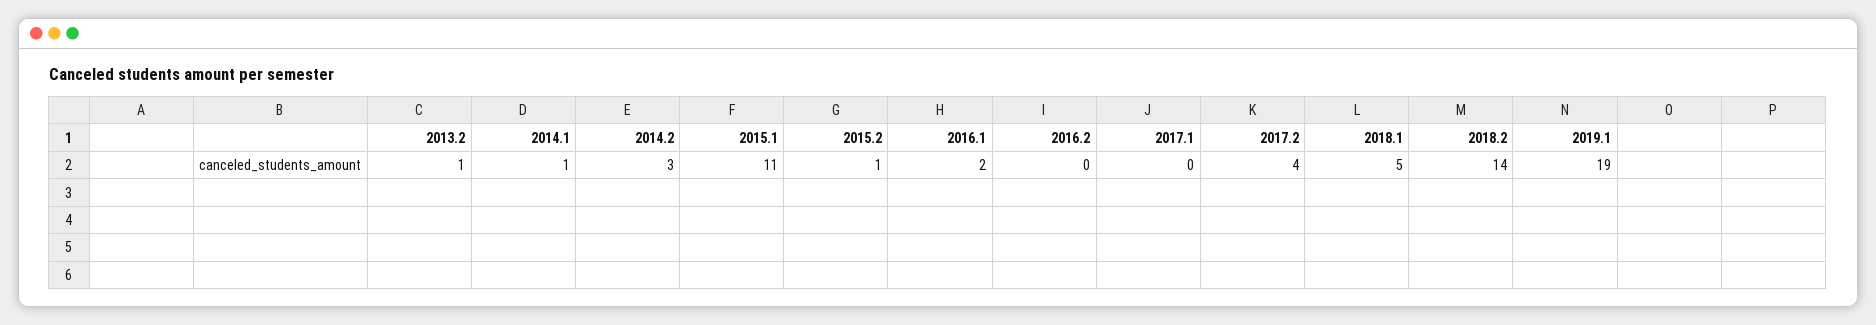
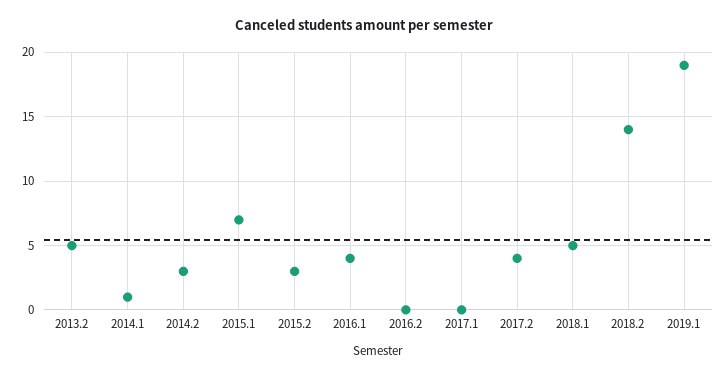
  {
-   "2013.2": 1,
+   "2013.2": 5,
    "2014.1": 1,
    "2014.2": 3,
-   "2015.1": 11,
+   "2015.1": 7,
-   "2015.2": 1,
+   "2015.2": 3,
-   "2016.1": 2,
+   "2016.1": 4,
    "2016.2": 0,
    "2017.1": 0,
    "2017.2": 4,
    "2018.1": 5,
    "2018.2": 14,
    "2019.1": 19
  }

